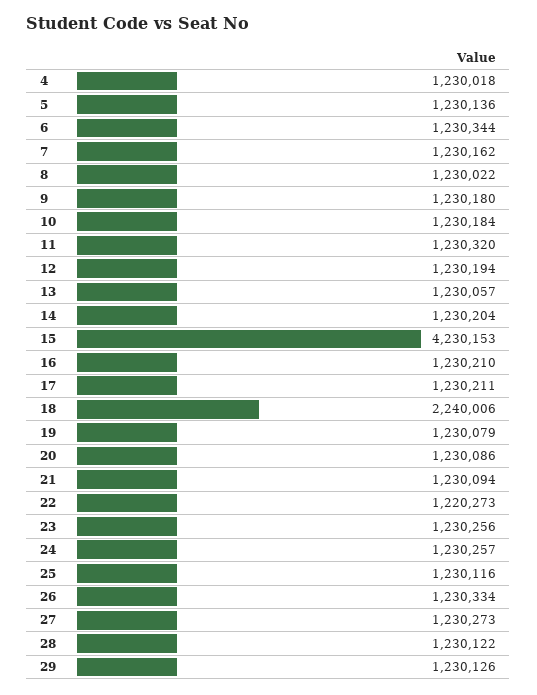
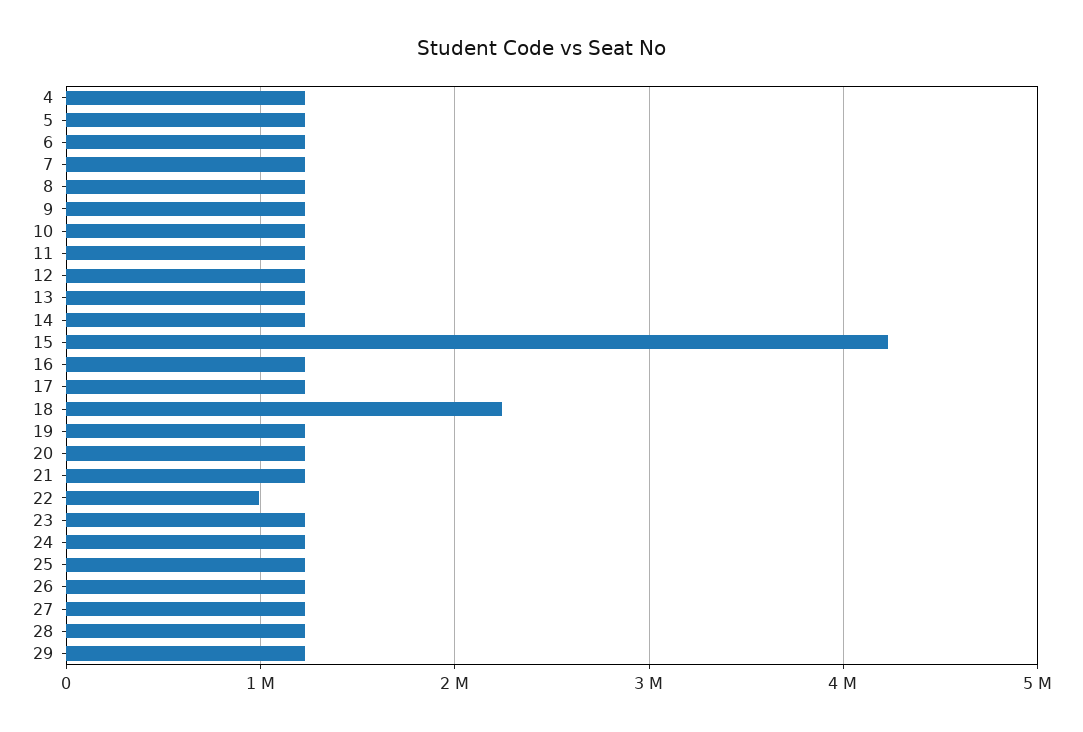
  {
    "4": 1230018,
    "5": 1230136,
    "6": 1230344,
    "7": 1230162,
    "8": 1230022,
    "9": 1230180,
    "10": 1230184,
    "11": 1230320,
    "12": 1230194,
    "13": 1230057,
    "14": 1230204,
    "15": 4230153,
    "16": 1230210,
    "17": 1230211,
    "18": 2240006,
    "19": 1230079,
    "20": 1230086,
    "21": 1230094,
-   "22": 1220273,
+   "22": 1000000,
    "23": 1230256,
    "24": 1230257,
    "25": 1230116,
    "26": 1230334,
    "27": 1230273,
    "28": 1230122,
    "29": 1230126
  }

